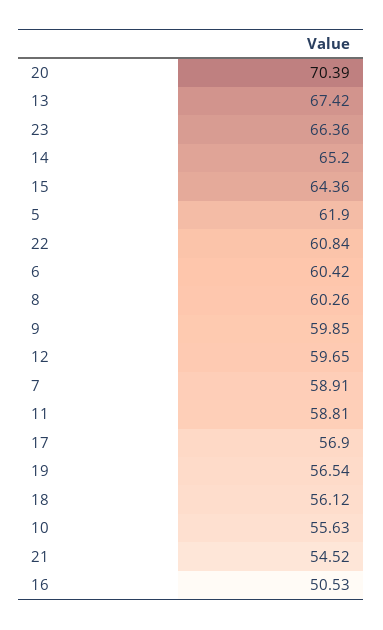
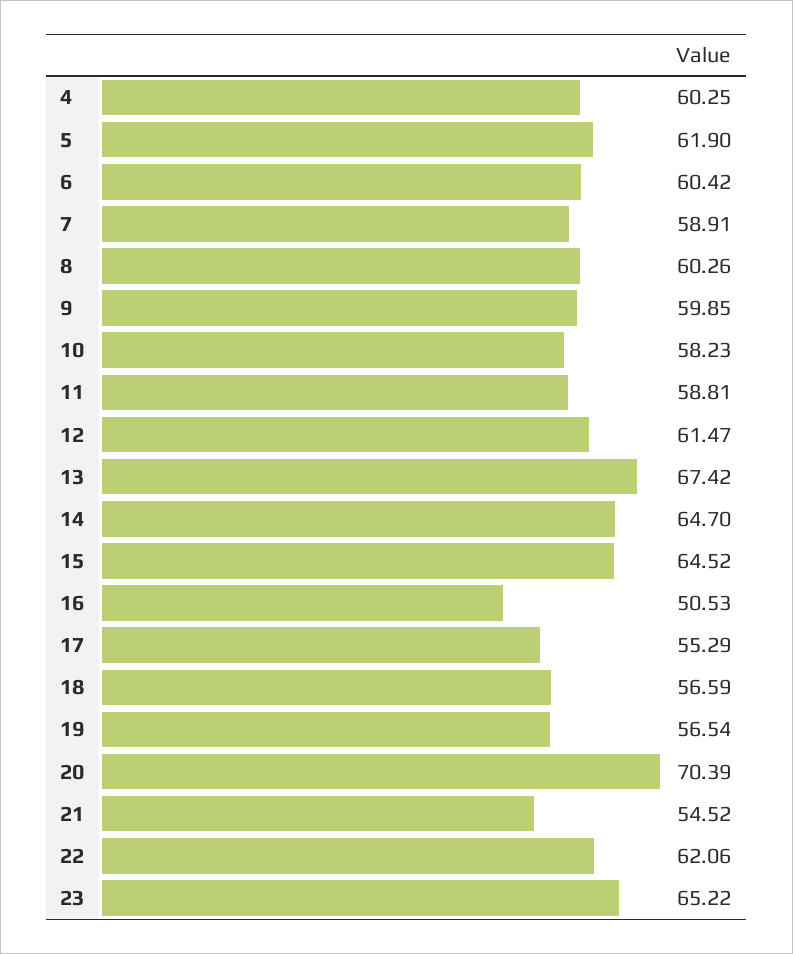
  {
    "20": 70.39,
    "13": 67.42,
-   "23": 66.36,
+   "23": 65.22,
-   "14": 65.2,
+   "14": 64.7,
-   "15": 64.36,
+   "15": 64.52,
    "5": 61.9,
-   "22": 60.84,
+   "22": 62.06,
    "6": 60.42,
    "8": 60.26,
    "9": 59.85,
-   "12": 59.65,
+   "12": 61.47,
    "7": 58.91,
    "11": 58.81,
-   "17": 56.9,
+   "17": 55.29,
    "19": 56.54,
-   "18": 56.12,
+   "18": 56.59,
-   "10": 55.63,
+   "10": 58.23,
    "21": 54.52,
-   "16": 50.53
+   "16": 50.53,
+   "4": 60.25
  }

